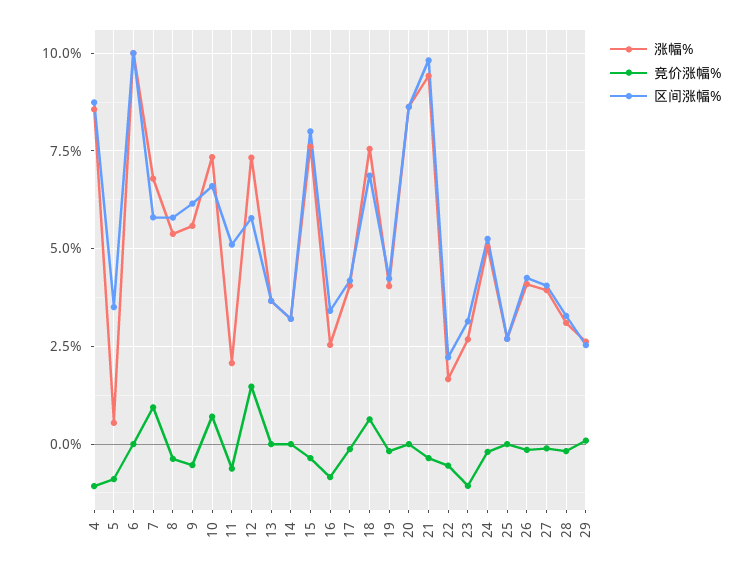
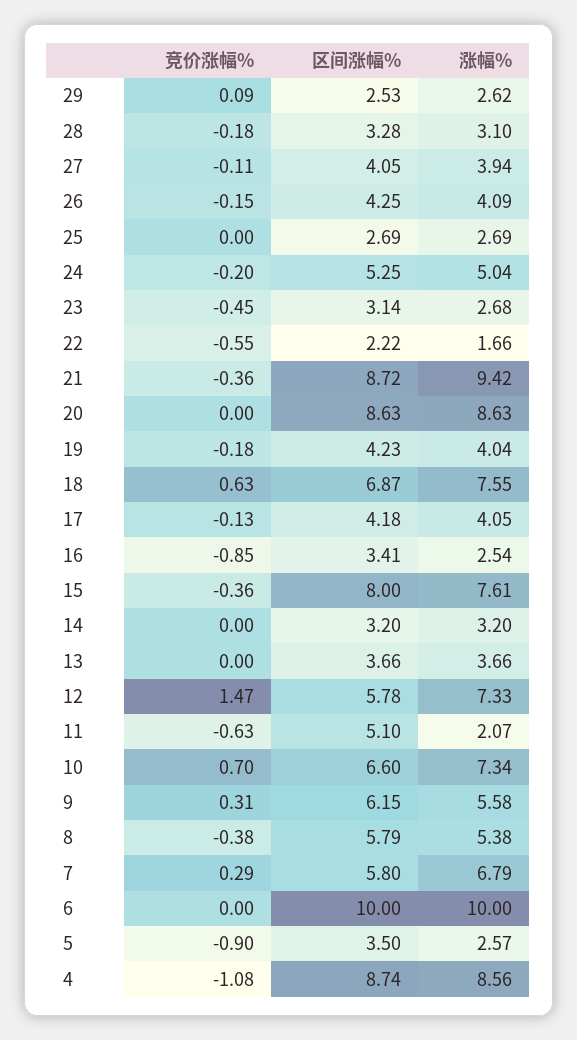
  {
    "涨幅%": {
      "4": 8.56,
-     "5": 0.5,
+     "5": 2.57,
      "6": 10,
      "7": 6.79,
      "8": 5.38,
      "9": 5.58,
      "10": 7.34,
      "11": 2.07,
      "12": 7.33,
      "13": 3.66,
      "14": 3.2,
      "15": 7.61,
      "16": 2.54,
      "17": 4.05,
      "18": 7.55,
      "19": 4.04,
      "20": 8.63,
      "21": 9.42,
      "22": 1.66,
      "23": 2.68,
      "24": 5.04,
      "25": 2.69,
      "26": 4.09,
      "27": 3.94,
      "28": 3.1,
      "29": 2.62
    },
    "竞价涨幅%": {
      "4": -1.08,
      "5": -0.9,
      "6": 0,
-     "7": 1,
+     "7": 0.29,
      "8": -0.38,
-     "9": -0.5,
+     "9": 0.31,
      "10": 0.7,
      "11": -0.63,
      "12": 1.47,
      "13": 0,
      "14": 0,
      "15": -0.36,
      "16": -0.85,
      "17": -0.13,
      "18": 0.63,
      "19": -0.18,
      "20": 0,
      "21": -0.36,
      "22": -0.55,
-     "23": -1,
+     "23": -0.45,
      "24": -0.2,
      "25": 0,
      "26": -0.15,
      "27": -0.11,
      "28": -0.18,
      "29": 0.09
    },
    "区间涨幅%": {
      "4": 8.74,
      "5": 3.5,
      "6": 10,
      "7": 5.8,
      "8": 5.79,
      "9": 6.15,
      "10": 6.6,
      "11": 5.1,
      "12": 5.78,
      "13": 3.66,
      "14": 3.2,
      "15": 8,
      "16": 3.41,
      "17": 4.18,
      "18": 6.87,
      "19": 4.23,
      "20": 8.63,
-     "21": 9.75,
+     "21": 8.72,
      "22": 2.22,
      "23": 3.14,
      "24": 5.25,
      "25": 2.69,
      "26": 4.25,
      "27": 4.05,
      "28": 3.28,
      "29": 2.53
    }
  }

